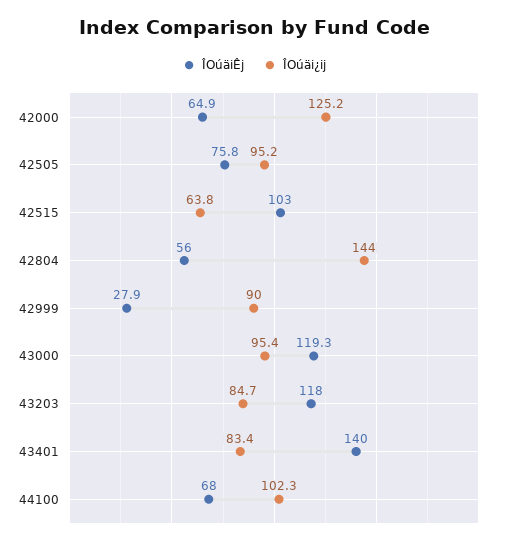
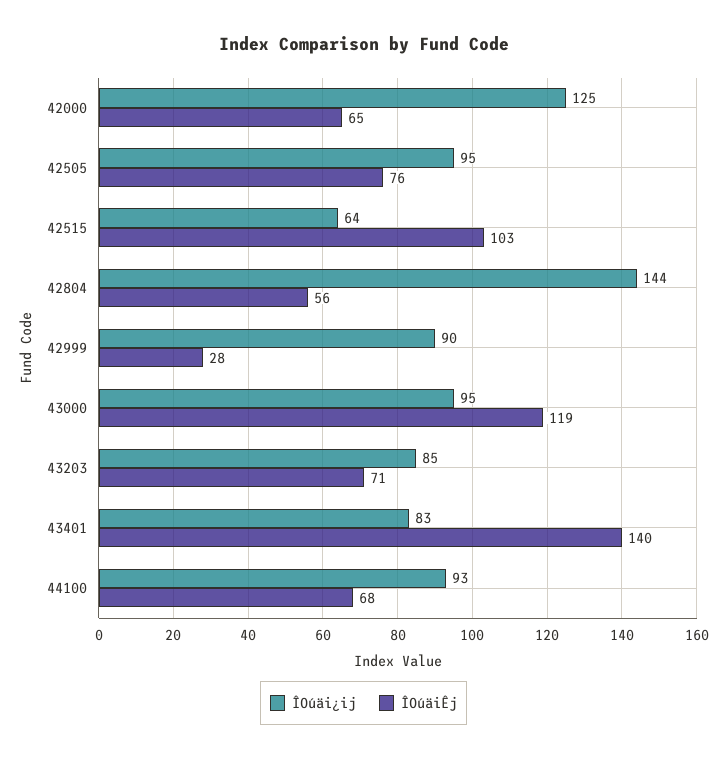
  {
    "ÎOúäiÊj": {
      "42000": 64.9,
      "42505": 75.8,
      "42515": 103,
      "42804": 56,
      "42999": 27.9,
      "43000": 119.3,
-     "43203": 118,
+     "43203": 71,
      "43401": 140,
      "44100": 68
    },
    "ÎOúäi¿ij": {
      "42000": 125.2,
      "42505": 95.2,
      "42515": 63.8,
      "42804": 144,
      "42999": 90,
      "43000": 95.4,
      "43203": 84.7,
      "43401": 83.4,
-     "44100": 102.3
+     "44100": 93
    }
  }

